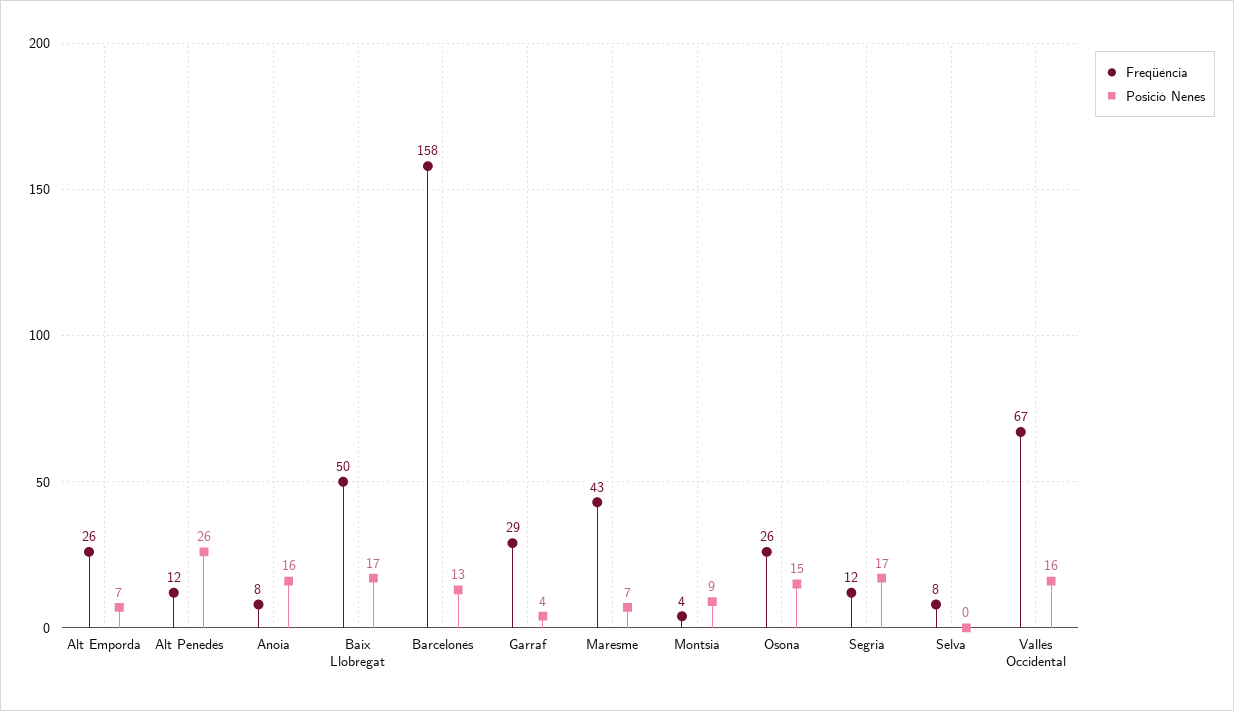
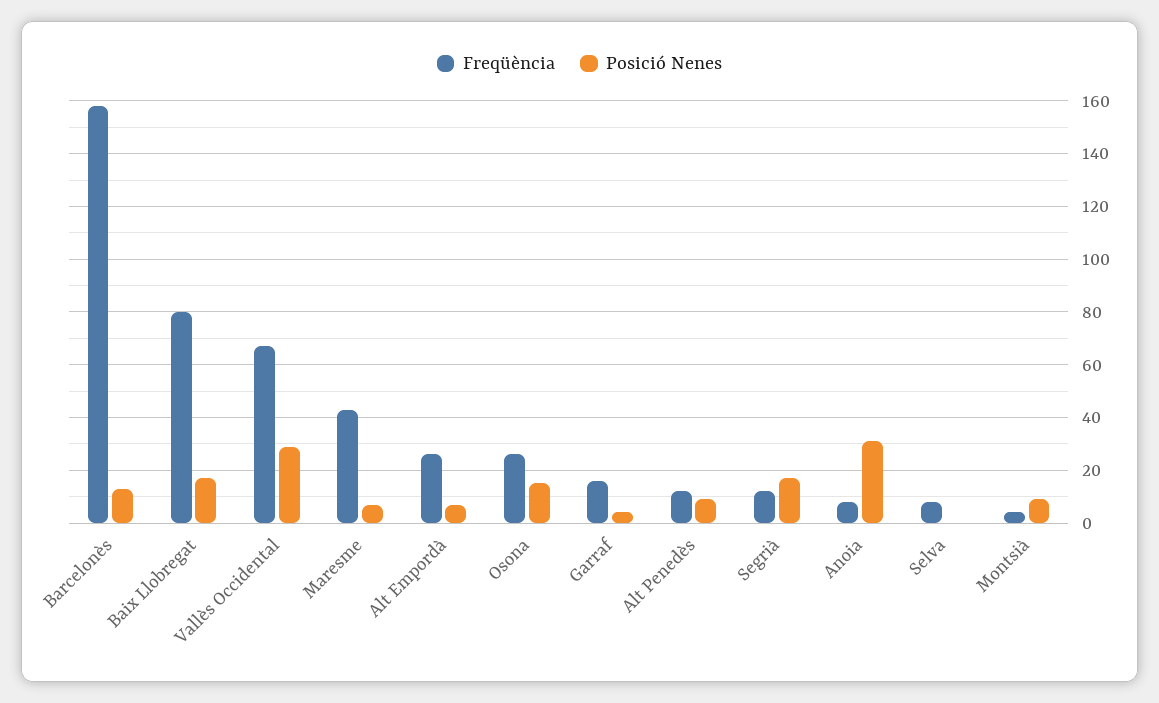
  {
    "Freqüència": {
      "Alt Empordà": 26,
      "Alt Penedès": 12,
      "Anoia": 8,
-     "Baix Llobregat": 50,
+     "Baix Llobregat": 80,
      "Barcelonès": 158,
-     "Garraf": 29,
+     "Garraf": 15,
      "Maresme": 43,
      "Montsià": 4,
      "Osona": 26,
      "Segrià": 12,
      "Selva": 8,
      "Vallès Occidental": 67
    },
    "Posició Nenes": {
      "Alt Empordà": 7,
-     "Alt Penedès": 26,
+     "Alt Penedès": 10,
-     "Anoia": 16,
+     "Anoia": 30,
      "Baix Llobregat": 17,
      "Barcelonès": 13,
      "Garraf": 4,
      "Maresme": 7,
      "Montsià": 9,
      "Osona": 15,
      "Segrià": 17,
      "Selva": 0,
-     "Vallès Occidental": 16
+     "Vallès Occidental": 30
    }
  }

